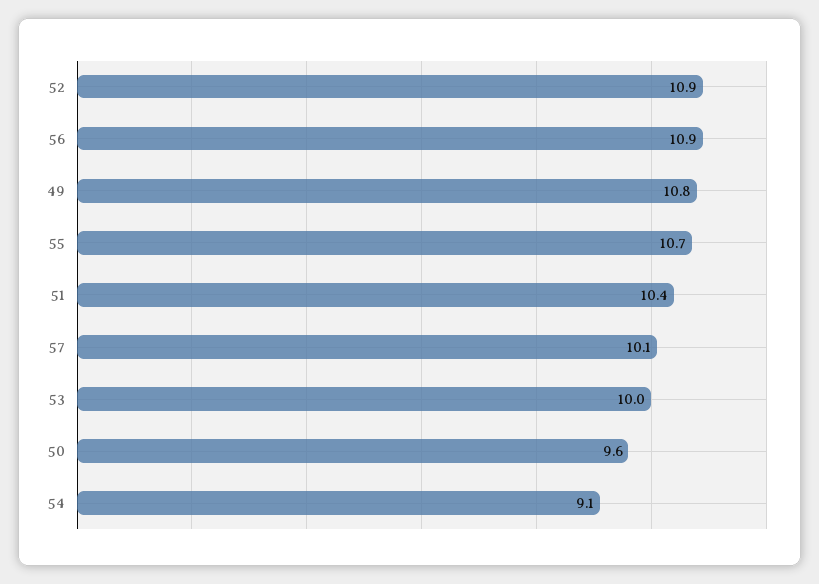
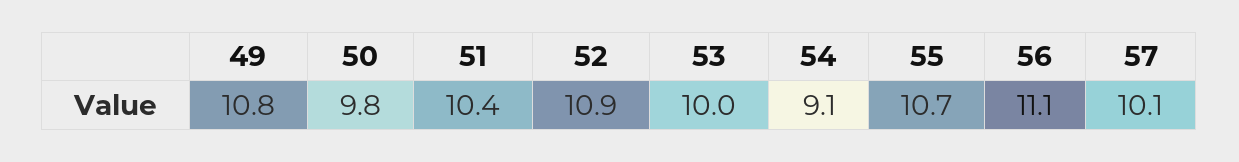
  {
    "52": 10.9,
-   "56": 10.9,
+   "56": 11.1,
    "49": 10.8,
    "55": 10.7,
    "51": 10.4,
    "57": 10.1,
    "53": 10,
-   "50": 9.6,
+   "50": 9.8,
    "54": 9.1
  }

